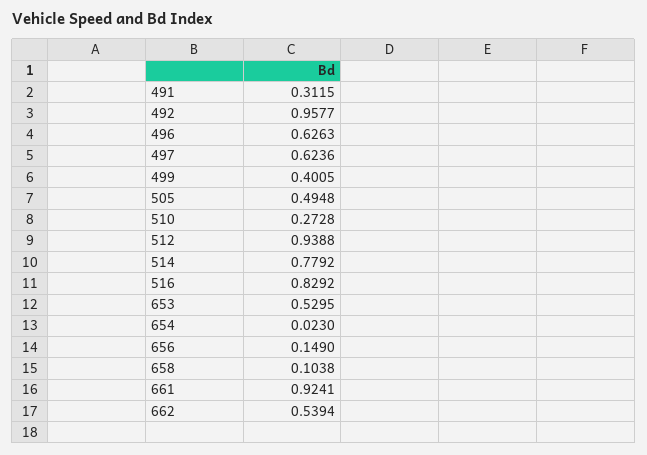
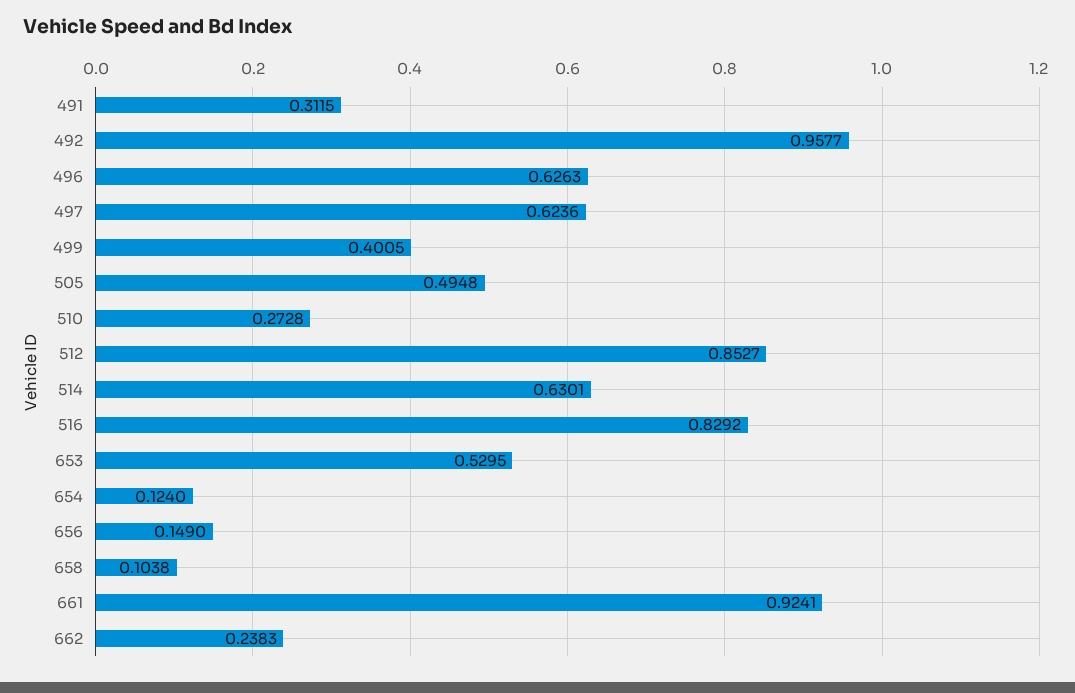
  {
    "491": 0.3115,
    "492": 0.9577,
    "496": 0.6263,
    "497": 0.6236,
    "499": 0.4005,
    "505": 0.4948,
    "510": 0.2728,
-   "512": 0.9388,
+   "512": 0.8527,
-   "514": 0.7792,
+   "514": 0.6301,
    "516": 0.8292,
    "653": 0.5295,
-   "654": 0.023,
+   "654": 0.124,
    "656": 0.149,
    "658": 0.1038,
    "661": 0.9241,
-   "662": 0.5394
+   "662": 0.2383
  }

